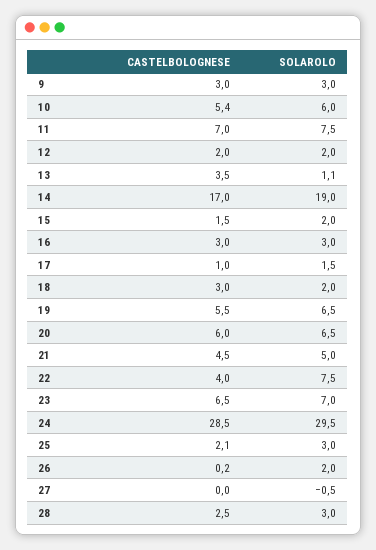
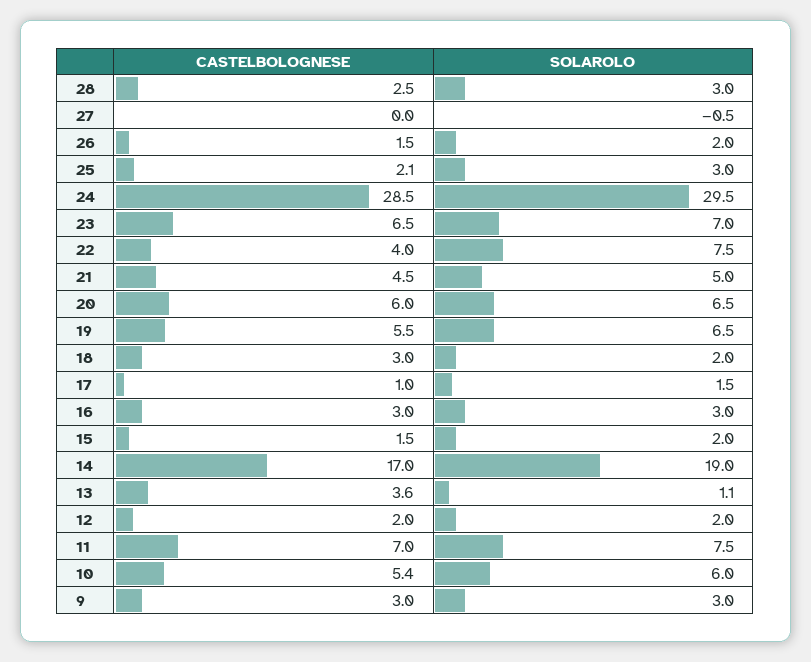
  {
    "CASTELBOLOGNESE": {
      "9": 3,
      "10": 5.4,
      "11": 7,
      "12": 2,
-     "13": 3.5,
+     "13": 3.6,
      "14": 17,
      "15": 1.5,
      "16": 3,
      "17": 1,
      "18": 3,
      "19": 5.5,
      "20": 6,
      "21": 4.5,
      "22": 4,
      "23": 6.5,
      "24": 28.5,
      "25": 2.1,
-     "26": 0.2,
+     "26": 1.5,
      "27": 0,
      "28": 2.5
    },
    "SOLAROLO": {
      "9": 3,
      "10": 6,
      "11": 7.5,
      "12": 2,
      "13": 1.1,
      "14": 19,
      "15": 2,
      "16": 3,
      "17": 1.5,
      "18": 2,
      "19": 6.5,
      "20": 6.5,
      "21": 5,
      "22": 7.5,
      "23": 7,
      "24": 29.5,
      "25": 3,
      "26": 2,
      "27": -0.5,
      "28": 3
    }
  }

